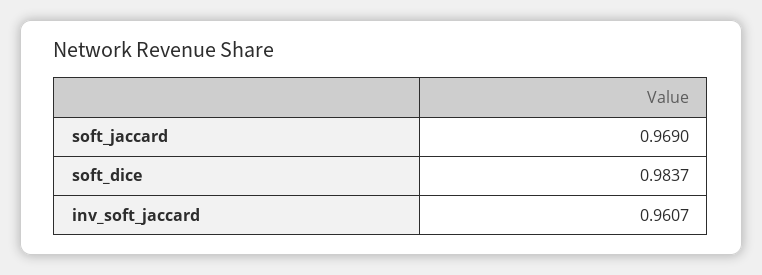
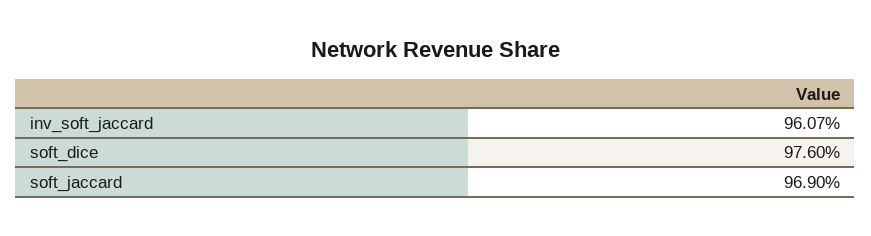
  {
    "soft_jaccard": 0.969,
-   "soft_dice": 0.9837,
+   "soft_dice": 0.976,
    "inv_soft_jaccard": 0.9607
  }

